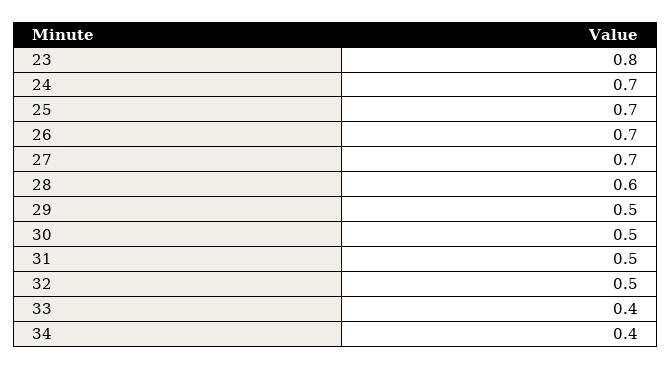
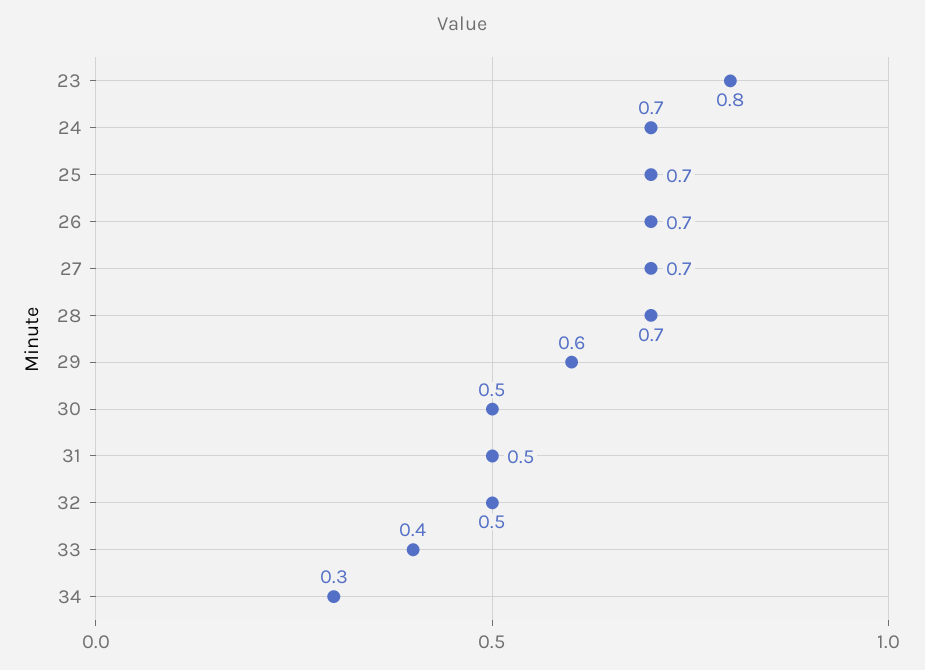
  {
    "23": 0.8,
    "24": 0.7,
    "25": 0.7,
    "26": 0.7,
    "27": 0.7,
-   "28": 0.6,
+   "28": 0.7,
-   "29": 0.5,
+   "29": 0.6,
    "30": 0.5,
    "31": 0.5,
    "32": 0.5,
    "33": 0.4,
-   "34": 0.4
+   "34": 0.3
  }

